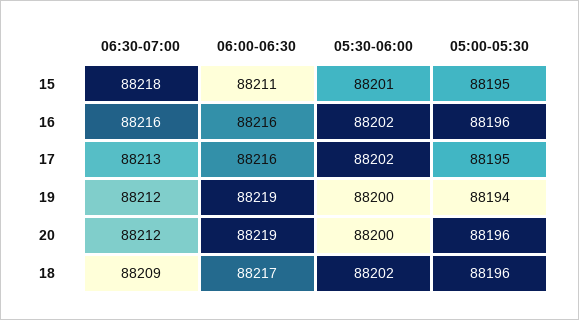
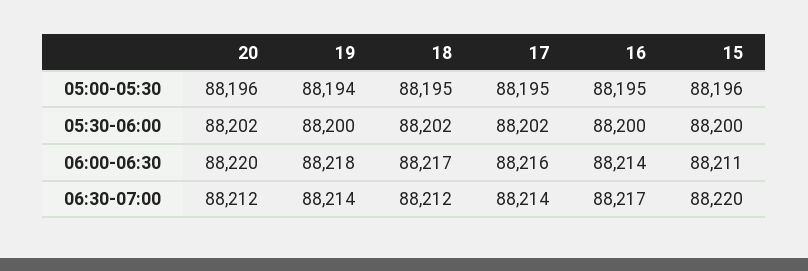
  {
    "06:30-07:00": {
-     "15": 88218,
+     "15": 88220,
-     "16": 88216,
+     "16": 88217,
-     "17": 88213,
+     "17": 88214,
-     "19": 88212,
+     "19": 88214,
      "20": 88212,
-     "18": 88209
+     "18": 88212
    },
    "06:00-06:30": {
      "15": 88211,
-     "16": 88216,
+     "16": 88214,
      "17": 88216,
-     "19": 88219,
+     "19": 88218,
-     "20": 88219,
+     "20": 88220,
      "18": 88217
    },
    "05:30-06:00": {
-     "15": 88201,
+     "15": 88200,
-     "16": 88202,
+     "16": 88200,
      "17": 88202,
      "19": 88200,
-     "20": 88200,
+     "20": 88202,
      "18": 88202
    },
    "05:00-05:30": {
-     "15": 88195,
+     "15": 88196,
-     "16": 88196,
+     "16": 88195,
      "17": 88195,
      "19": 88194,
      "20": 88196,
-     "18": 88196
+     "18": 88195
    }
  }

